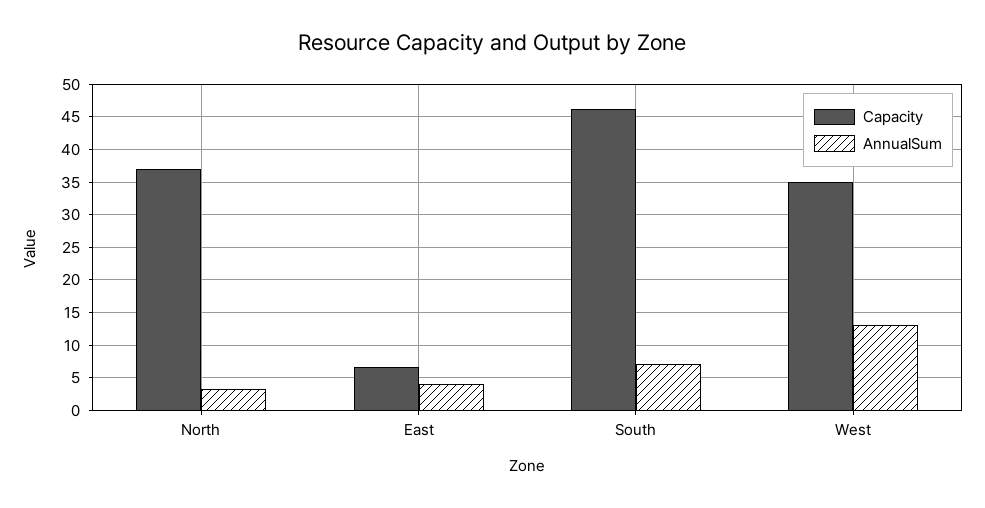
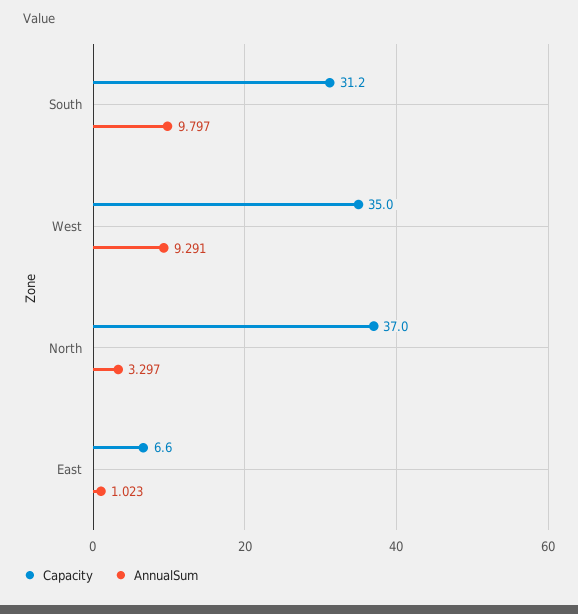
  {
    "Capacity": {
      "North": 37,
      "East": 6.6,
-     "South": 46,
+     "South": 31.2,
      "West": 35
    },
    "AnnualSum": {
      "North": 3.297,
-     "East": 4,
+     "East": 1.023,
-     "South": 7,
+     "South": 9.797,
-     "West": 13
+     "West": 9.291
    }
  }

